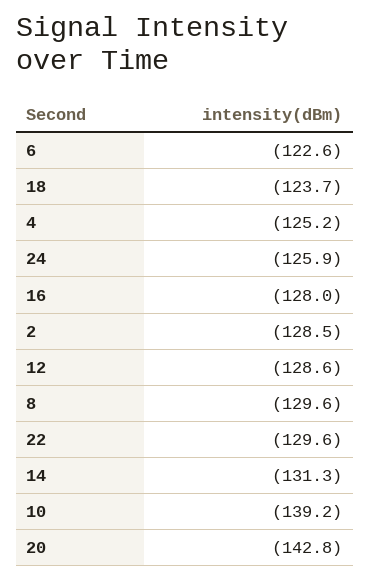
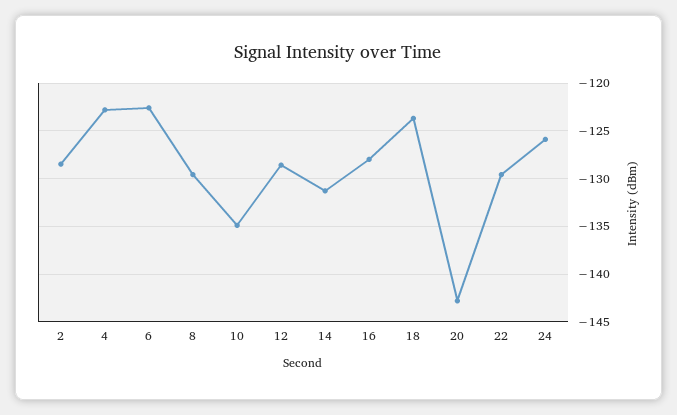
  {
    "6": -122.6,
    "18": -123.7,
-   "4": -125.2,
+   "4": -123,
    "24": -125.9,
    "16": -128,
    "2": -128.5,
    "12": -128.6,
    "8": -129.6,
    "22": -129.6,
    "14": -131.3,
-   "10": -139.2,
+   "10": -135,
    "20": -142.8
  }

